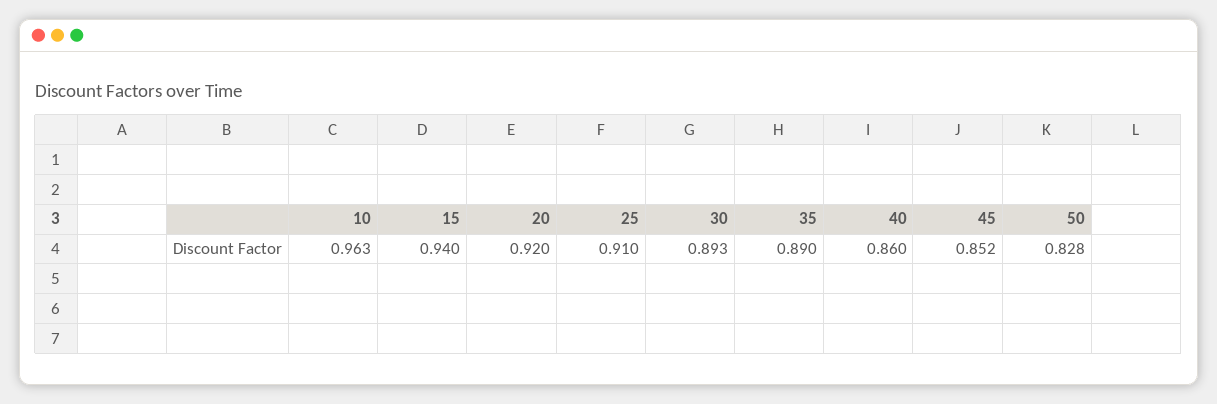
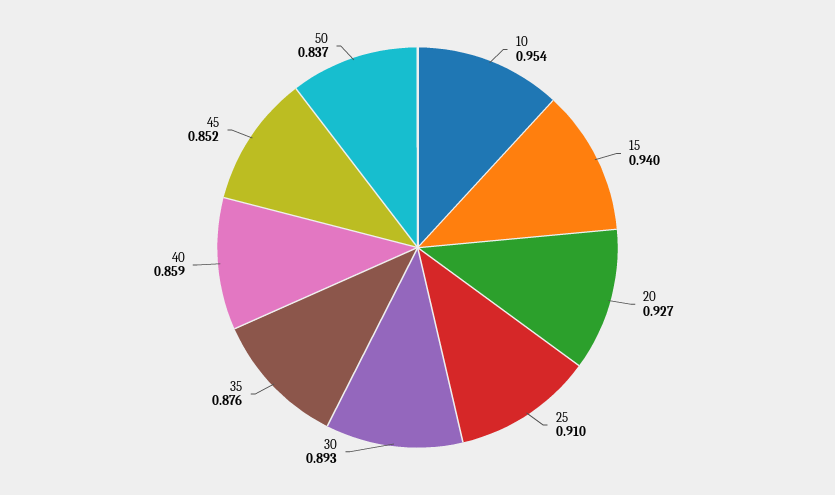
  {
-   "10": 0.963,
+   "10": 0.954,
    "15": 0.94,
-   "20": 0.92,
+   "20": 0.927,
    "25": 0.91,
    "30": 0.893,
-   "35": 0.89,
+   "35": 0.876,
-   "40": 0.86,
+   "40": 0.859,
    "45": 0.852,
-   "50": 0.828
+   "50": 0.837
  }

